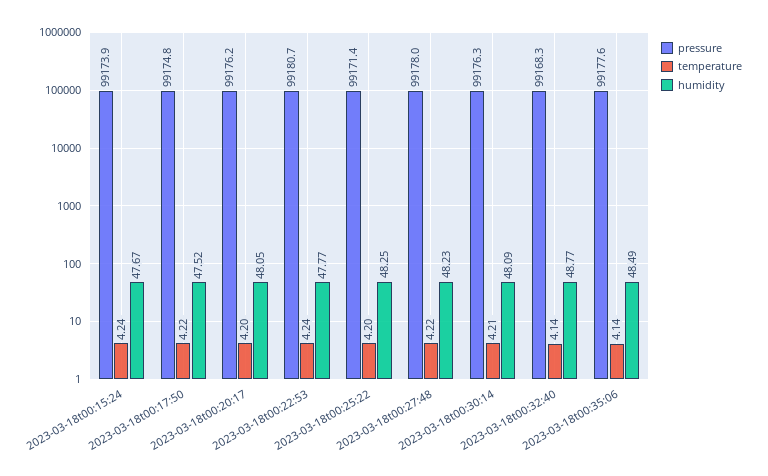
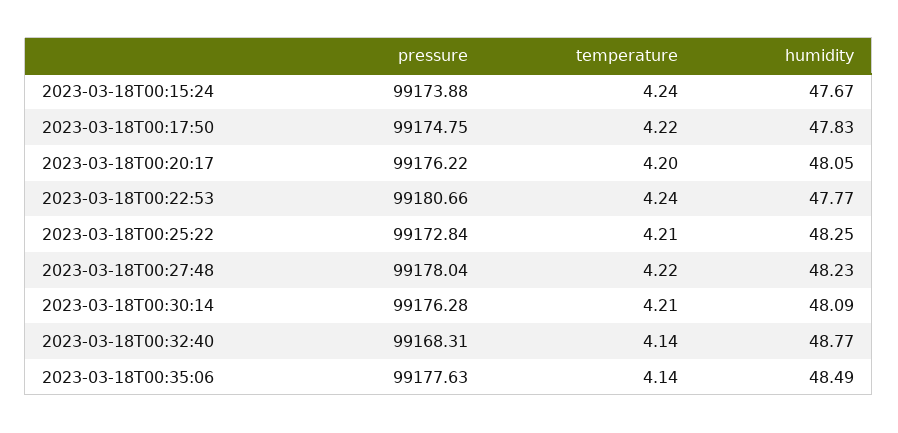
  {
    "pressure": {
      "2023-03-18t00:15:24": 99173.88,
      "2023-03-18t00:17:50": 99174.75,
      "2023-03-18t00:20:17": 99176.22,
      "2023-03-18t00:22:53": 99180.66,
-     "2023-03-18t00:25:22": 99171.4,
+     "2023-03-18t00:25:22": 99172.84,
      "2023-03-18t00:27:48": 99178.04,
      "2023-03-18t00:30:14": 99176.28,
      "2023-03-18t00:32:40": 99168.31,
      "2023-03-18t00:35:06": 99177.63
    },
    "temperature": {
      "2023-03-18t00:15:24": 4.24,
      "2023-03-18t00:17:50": 4.22,
      "2023-03-18t00:20:17": 4.2,
      "2023-03-18t00:22:53": 4.24,
-     "2023-03-18t00:25:22": 4.2,
+     "2023-03-18t00:25:22": 4.21,
      "2023-03-18t00:27:48": 4.22,
      "2023-03-18t00:30:14": 4.21,
      "2023-03-18t00:32:40": 4.14,
      "2023-03-18t00:35:06": 4.14
    },
    "humidity": {
      "2023-03-18t00:15:24": 47.67,
-     "2023-03-18t00:17:50": 47.52,
+     "2023-03-18t00:17:50": 47.83,
      "2023-03-18t00:20:17": 48.05,
      "2023-03-18t00:22:53": 47.77,
      "2023-03-18t00:25:22": 48.25,
      "2023-03-18t00:27:48": 48.23,
      "2023-03-18t00:30:14": 48.09,
      "2023-03-18t00:32:40": 48.77,
      "2023-03-18t00:35:06": 48.49
    }
  }

